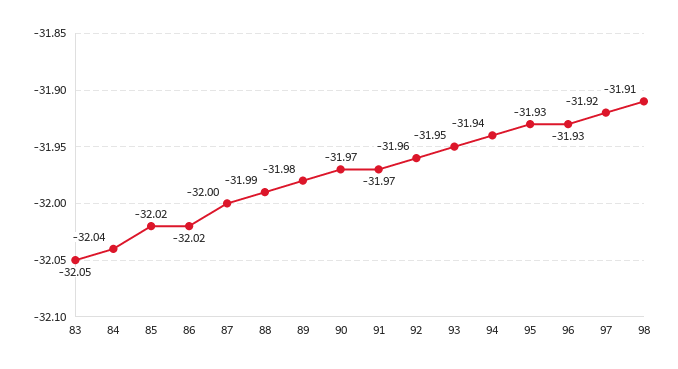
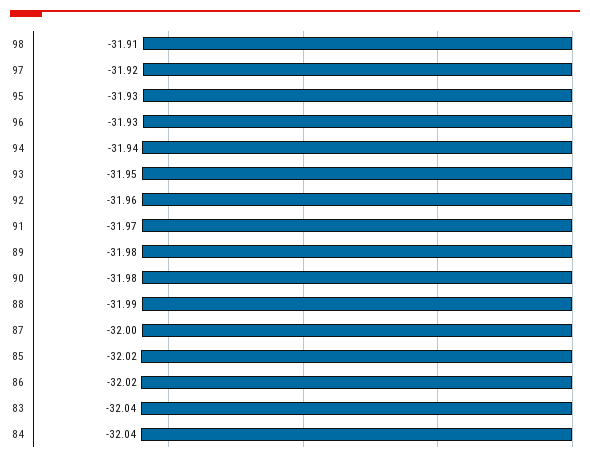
  {
-   "83": -32.05,
+   "83": -32.04,
    "84": -32.04,
    "85": -32.02,
    "86": -32.02,
    "87": -32,
    "88": -31.99,
    "89": -31.98,
-   "90": -31.97,
+   "90": -31.98,
    "91": -31.97,
    "92": -31.96,
    "93": -31.95,
    "94": -31.94,
    "95": -31.93,
    "96": -31.93,
    "97": -31.92,
    "98": -31.91
  }

